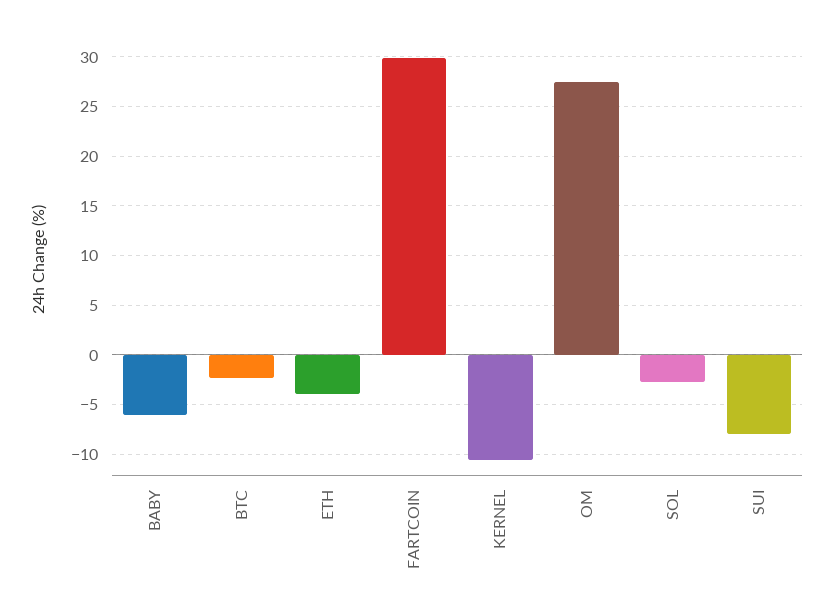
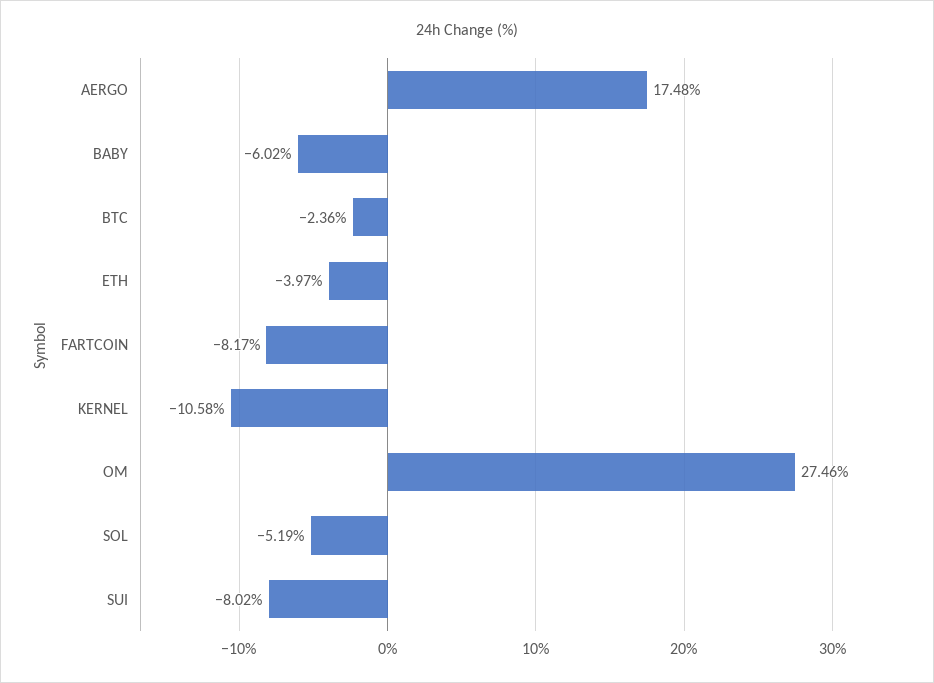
  {
    "BABY": -6.02,
    "BTC": -2.36,
    "ETH": -3.97,
-   "FARTCOIN": 30,
+   "FARTCOIN": -8.17,
    "KERNEL": -10.58,
    "OM": 27.46,
-   "SOL": -3,
+   "SOL": -5.19,
-   "SUI": -8.02
+   "SUI": -8.02,
+   "AERGO": 17.48
  }

